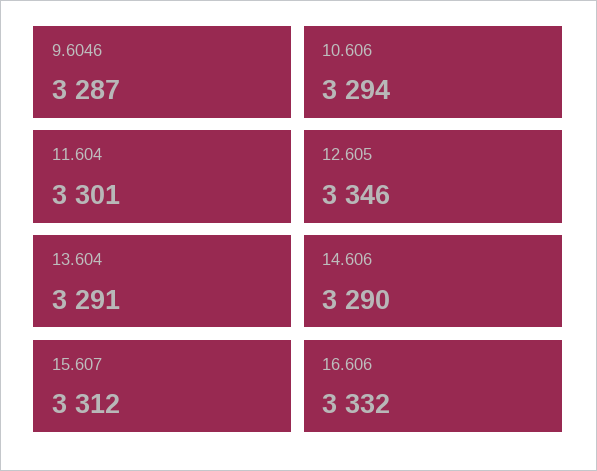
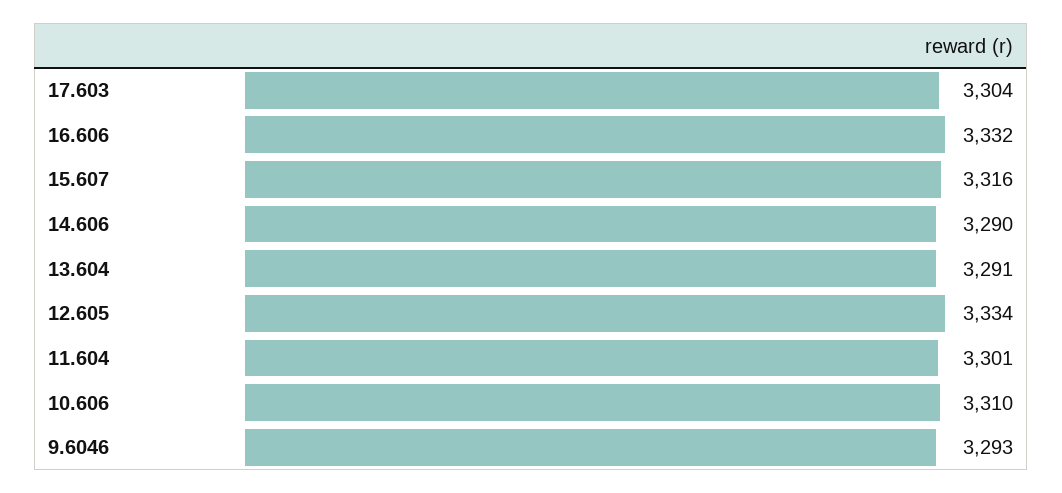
  {
-   "9.6046": 3287,
+   "9.6046": 3293,
-   "10.606": 3294,
+   "10.606": 3310,
    "11.604": 3301,
-   "12.605": 3346,
+   "12.605": 3334,
    "13.604": 3291,
    "14.606": 3290,
-   "15.607": 3312,
+   "15.607": 3316,
-   "16.606": 3332
+   "16.606": 3332,
+   "17.603": 3304
  }

